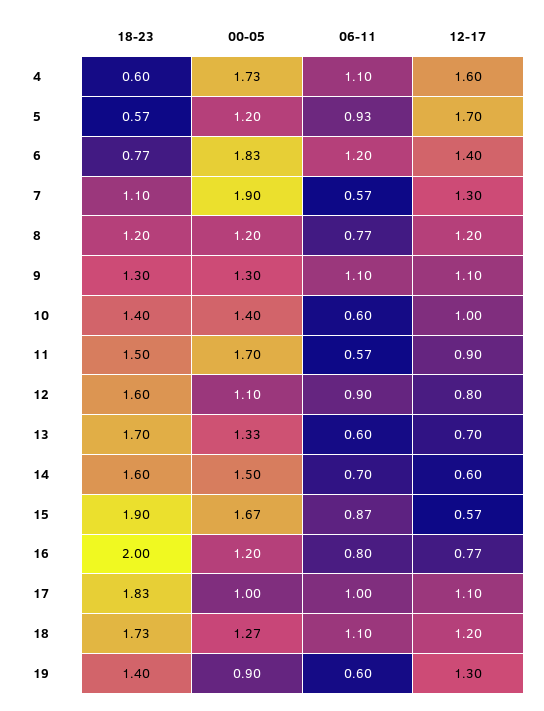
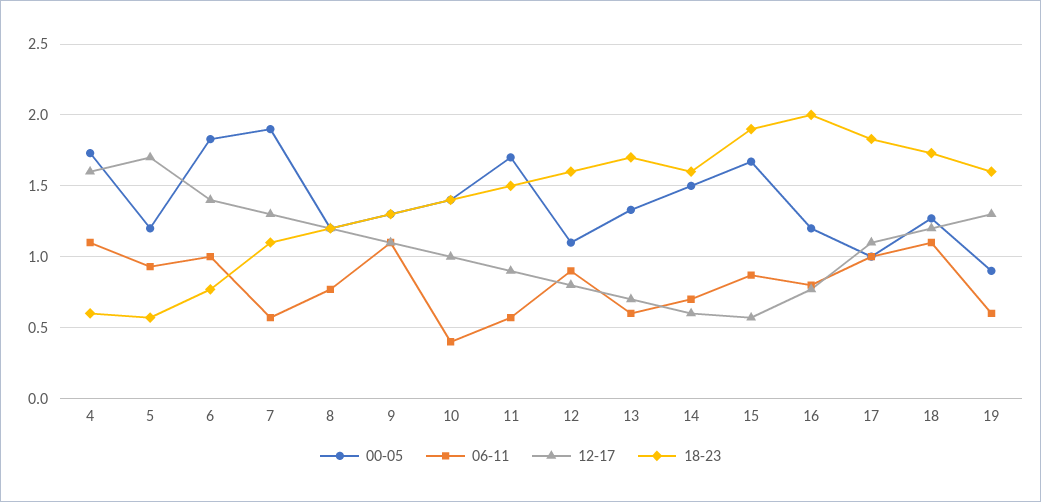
  {
    "18-23": {
      "4": 0.6,
      "5": 0.57,
      "6": 0.77,
      "7": 1.1,
      "8": 1.2,
      "9": 1.3,
      "10": 1.4,
      "11": 1.5,
      "12": 1.6,
      "13": 1.7,
      "14": 1.6,
      "15": 1.9,
      "16": 2,
      "17": 1.83,
      "18": 1.73,
-     "19": 1.4
+     "19": 1.6
    },
    "00-05": {
      "4": 1.73,
      "5": 1.2,
      "6": 1.83,
      "7": 1.9,
      "8": 1.2,
      "9": 1.3,
      "10": 1.4,
      "11": 1.7,
      "12": 1.1,
      "13": 1.33,
      "14": 1.5,
      "15": 1.67,
      "16": 1.2,
      "17": 1,
      "18": 1.27,
      "19": 0.9
    },
    "06-11": {
      "4": 1.1,
      "5": 0.93,
-     "6": 1.2,
+     "6": 1,
      "7": 0.57,
      "8": 0.77,
      "9": 1.1,
-     "10": 0.6,
+     "10": 0.4,
      "11": 0.57,
      "12": 0.9,
      "13": 0.6,
      "14": 0.7,
      "15": 0.87,
      "16": 0.8,
      "17": 1,
      "18": 1.1,
      "19": 0.6
    },
    "12-17": {
      "4": 1.6,
      "5": 1.7,
      "6": 1.4,
      "7": 1.3,
      "8": 1.2,
      "9": 1.1,
      "10": 1,
      "11": 0.9,
      "12": 0.8,
      "13": 0.7,
      "14": 0.6,
      "15": 0.57,
      "16": 0.77,
      "17": 1.1,
      "18": 1.2,
      "19": 1.3
    }
  }

